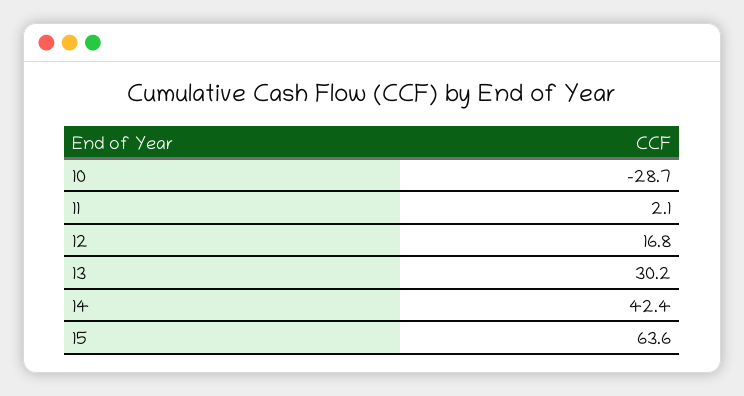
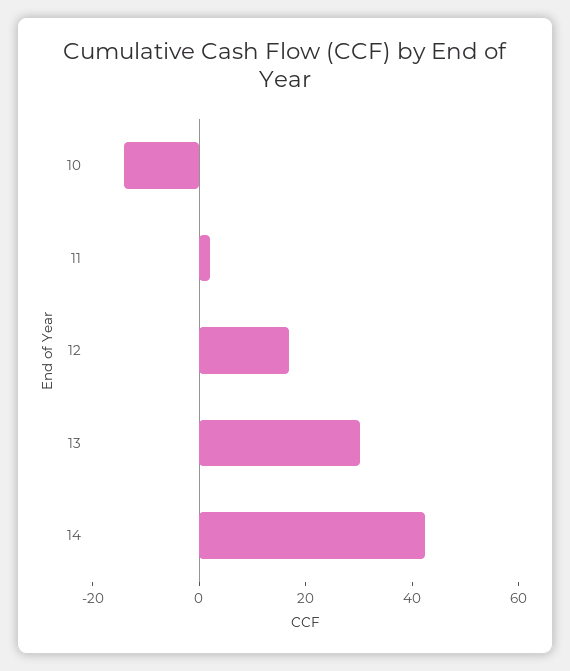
  {
-   "10": -28.7,
+   "10": -15,
    "11": 2.1,
    "12": 16.8,
    "13": 30.2,
-   "14": 42.4,
+   "14": 42.4
-   "15": 63.6
  }

